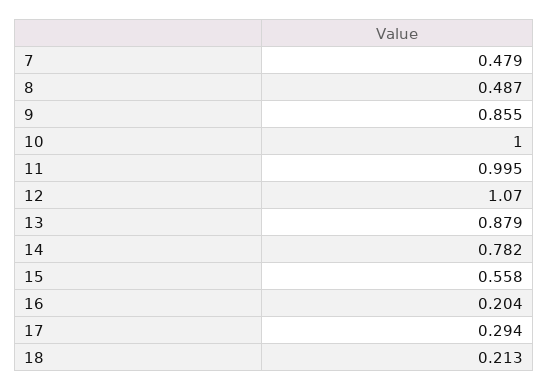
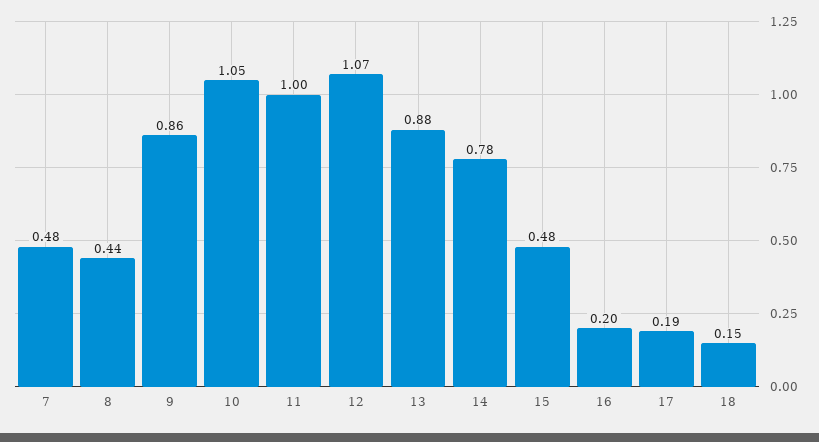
  {
    "7": 0.479,
-   "8": 0.487,
+   "8": 0.44,
    "9": 0.855,
-   "10": 1,
+   "10": 1.05,
    "11": 0.995,
    "12": 1.07,
    "13": 0.879,
    "14": 0.782,
-   "15": 0.558,
+   "15": 0.48,
    "16": 0.204,
-   "17": 0.294,
+   "17": 0.19,
-   "18": 0.213
+   "18": 0.15
  }

